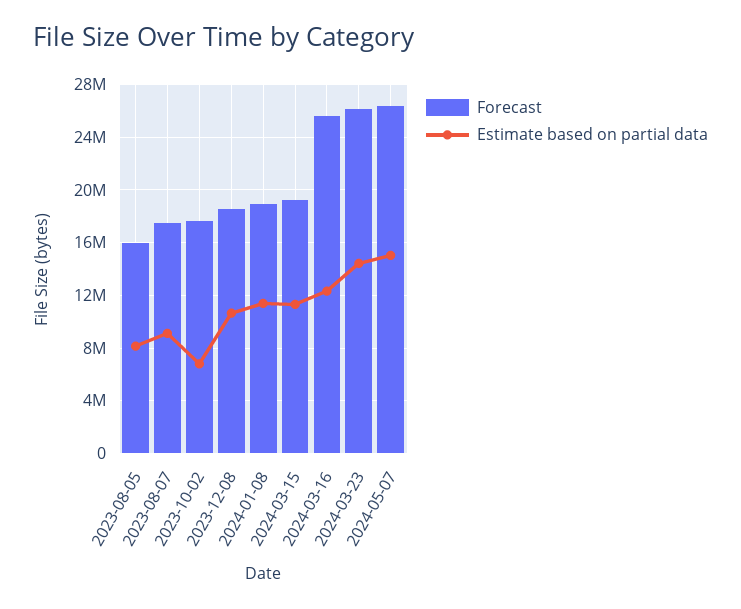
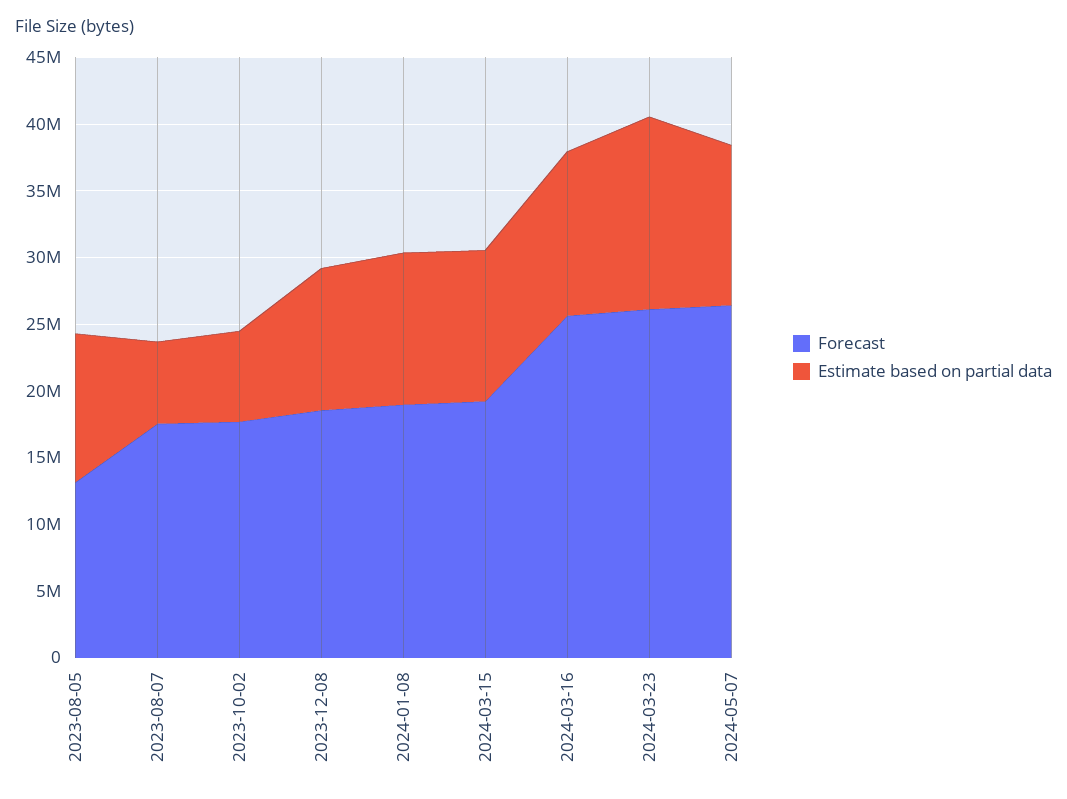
  {
    "Forecast": {
-     "2023-08-05": 16000000,
+     "2023-08-05": 13000000,
      "2023-08-07": 17500000,
      "2023-10-02": 17500000,
      "2023-12-08": 18500000,
      "2024-01-08": 19000000,
      "2024-03-15": 19000000,
      "2024-03-16": 25500000,
      "2024-03-23": 26000000,
      "2024-05-07": 26500000
    },
    "Estimate based on partial data": {
-     "2023-08-05": 8000000,
+     "2023-08-05": 11000000,
-     "2023-08-07": 9000000,
+     "2023-08-07": 6000000,
      "2023-10-02": 7000000,
      "2023-12-08": 10500000,
      "2024-01-08": 11500000,
      "2024-03-15": 11500000,
      "2024-03-16": 12500000,
      "2024-03-23": 14500000,
-     "2024-05-07": 15000000
+     "2024-05-07": 12000000
    }
  }

